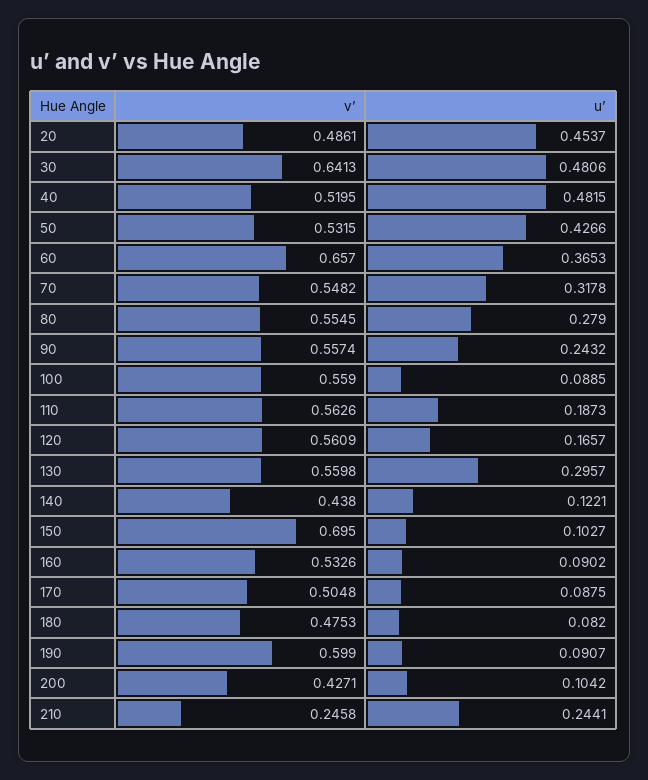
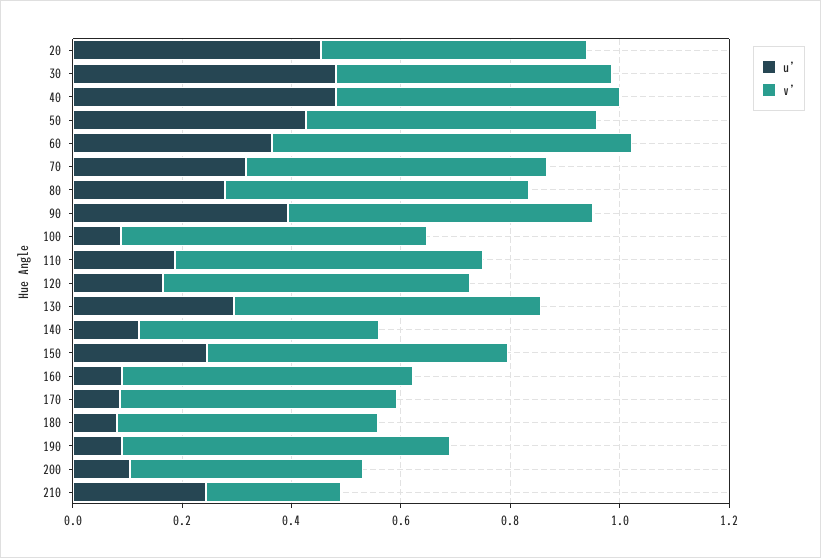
  {
    "v’": {
      "20": 0.4861,
-     "30": 0.6413,
+     "30": 0.5,
      "40": 0.5195,
      "50": 0.5315,
      "60": 0.657,
      "70": 0.5482,
      "80": 0.5545,
      "90": 0.5574,
      "100": 0.559,
      "110": 0.5626,
      "120": 0.5609,
      "130": 0.5598,
      "140": 0.438,
-     "150": 0.695,
+     "150": 0.55,
      "160": 0.5326,
      "170": 0.5048,
      "180": 0.4753,
      "190": 0.599,
      "200": 0.4271,
      "210": 0.2458
    },
    "u’": {
      "20": 0.4537,
      "30": 0.4806,
      "40": 0.4815,
      "50": 0.4266,
      "60": 0.3653,
      "70": 0.3178,
      "80": 0.279,
-     "90": 0.2432,
+     "90": 0.4,
      "100": 0.0885,
      "110": 0.1873,
      "120": 0.1657,
      "130": 0.2957,
      "140": 0.1221,
-     "150": 0.1027,
+     "150": 0.25,
      "160": 0.0902,
      "170": 0.0875,
      "180": 0.082,
      "190": 0.0907,
      "200": 0.1042,
      "210": 0.2441
    }
  }

